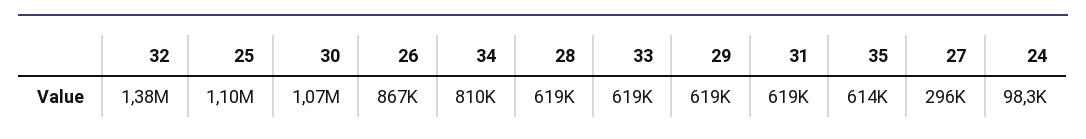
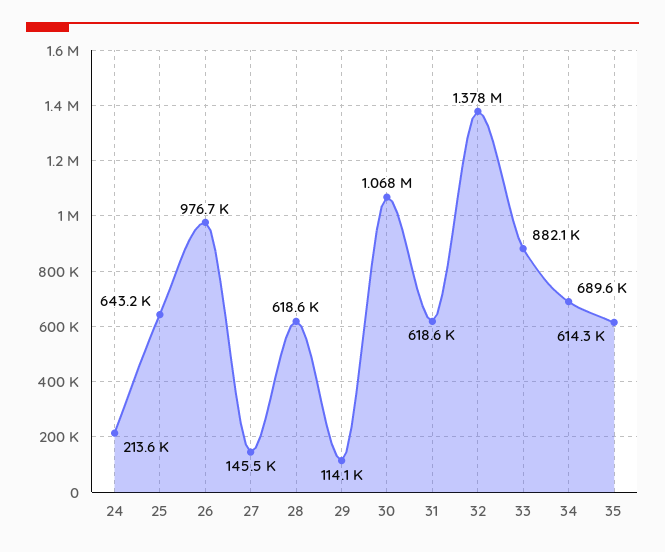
  {
    "32": 1378000,
-   "25": 1100000,
+   "25": 643200,
    "30": 1068000,
-   "26": 867000,
+   "26": 976700,
-   "34": 810000,
+   "34": 689600,
    "28": 618600,
-   "33": 619000,
+   "33": 882100,
-   "29": 619000,
+   "29": 114100,
    "31": 618600,
    "35": 614300,
-   "27": 296000,
+   "27": 145500,
-   "24": 98300
+   "24": 213600
  }

